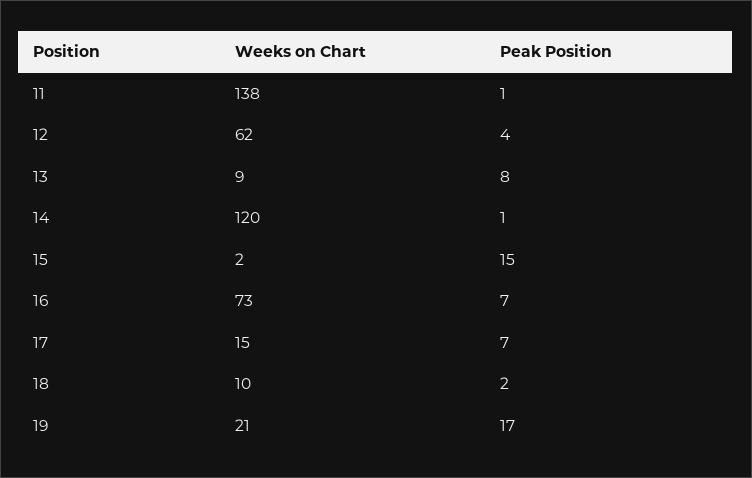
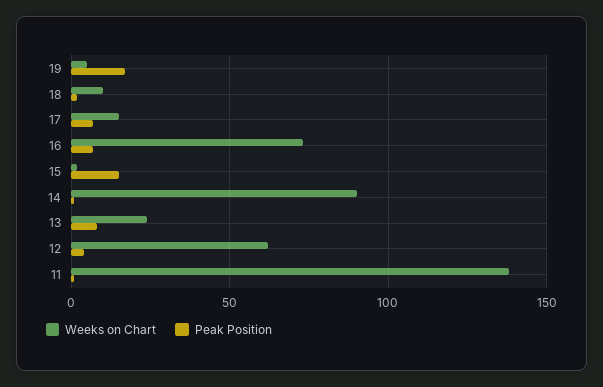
  {
    "Weeks on Chart": {
      "11": 138,
      "12": 62,
-     "13": 9,
+     "13": 25,
-     "14": 120,
+     "14": 90,
      "15": 2,
      "16": 73,
      "17": 15,
      "18": 10,
-     "19": 21
+     "19": 5
    },
    "Peak Position": {
      "11": 1,
      "12": 4,
      "13": 8,
      "14": 1,
      "15": 15,
      "16": 7,
      "17": 7,
      "18": 2,
      "19": 17
    }
  }

